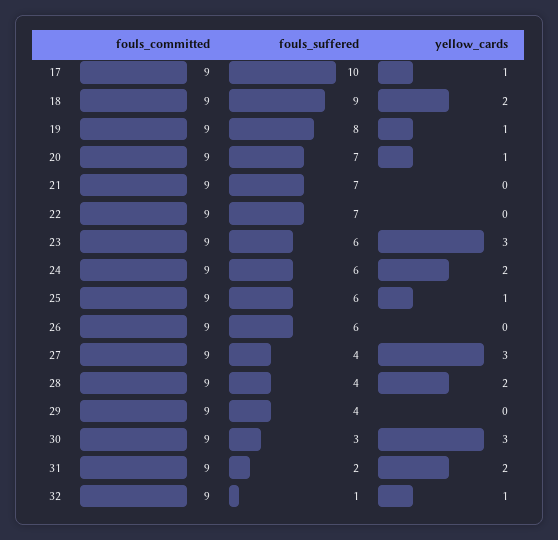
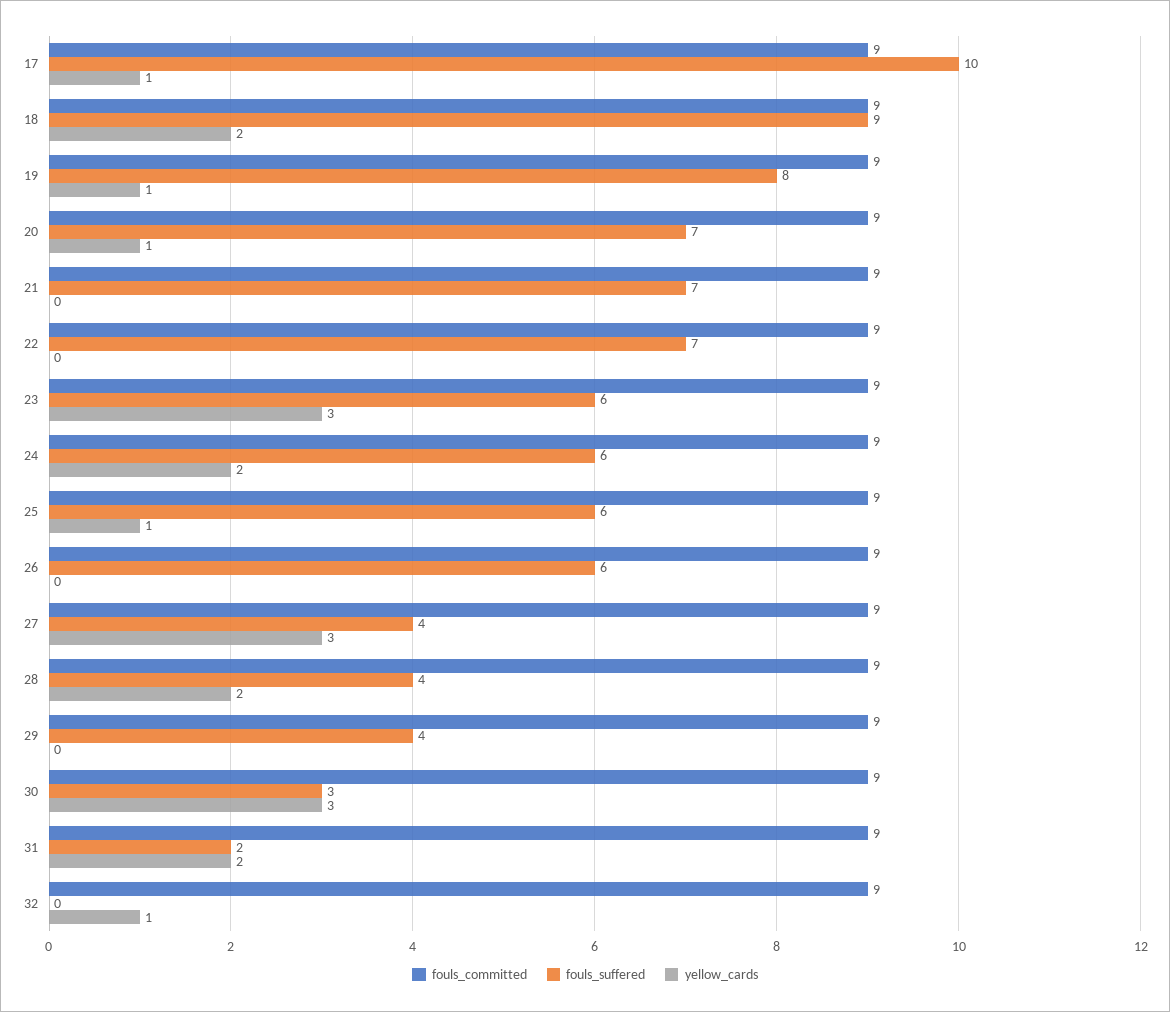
  {
    "fouls_committed": {
      "17": 9,
      "18": 9,
      "19": 9,
      "20": 9,
      "21": 9,
      "22": 9,
      "23": 9,
      "24": 9,
      "25": 9,
      "26": 9,
      "27": 9,
      "28": 9,
      "29": 9,
      "30": 9,
      "31": 9,
      "32": 9
    },
    "fouls_suffered": {
      "17": 10,
      "18": 9,
      "19": 8,
      "20": 7,
      "21": 7,
      "22": 7,
      "23": 6,
      "24": 6,
      "25": 6,
      "26": 6,
      "27": 4,
      "28": 4,
      "29": 4,
      "30": 3,
      "31": 2,
-     "32": 1
+     "32": 0
    },
    "yellow_cards": {
      "17": 1,
      "18": 2,
      "19": 1,
      "20": 1,
      "21": 0,
      "22": 0,
      "23": 3,
      "24": 2,
      "25": 1,
      "26": 0,
      "27": 3,
      "28": 2,
      "29": 0,
      "30": 3,
      "31": 2,
      "32": 1
    }
  }

